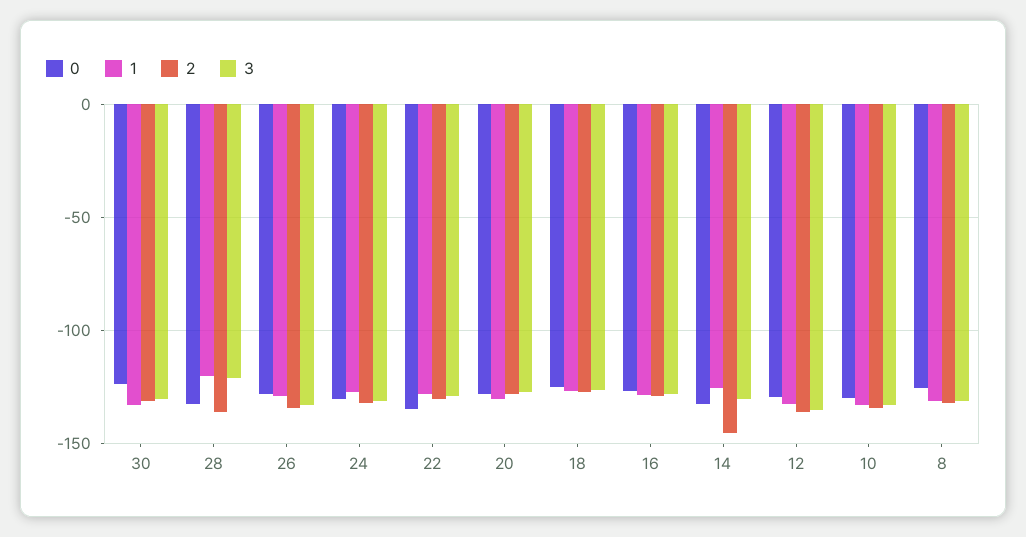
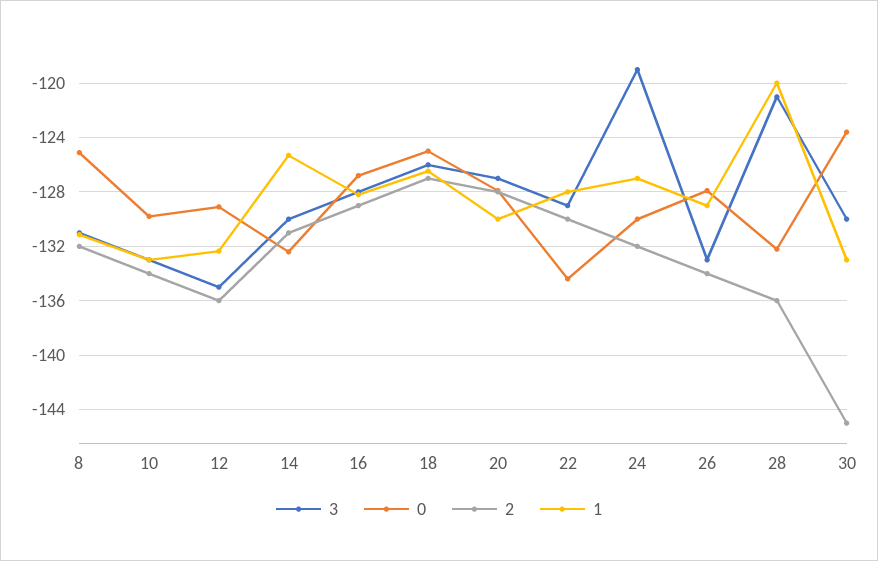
  {
    "0": {
      "30": -123.5,
      "28": -132,
      "26": -128,
      "24": -130,
      "22": -134.5,
      "20": -128,
      "18": -125,
      "16": -127,
      "14": -132.5,
      "12": -129,
      "10": -130,
      "8": -125
    },
    "1": {
      "30": -133,
      "28": -120,
      "26": -129,
      "24": -127,
      "22": -128,
      "20": -130,
      "18": -126.5,
      "16": -128,
      "14": -125.5,
      "12": -132.5,
      "10": -133,
      "8": -131
    },
    "2": {
-     "30": -130,
+     "30": -145,
      "28": -136,
      "26": -134,
      "24": -132,
      "22": -130,
      "20": -128,
      "18": -127,
      "16": -129,
-     "14": -145,
+     "14": -131,
      "12": -136,
      "10": -134,
      "8": -132
    },
    "3": {
      "30": -130,
      "28": -121,
      "26": -133,
-     "24": -130,
+     "24": -119,
      "22": -129,
      "20": -127,
      "18": -126,
      "16": -128,
      "14": -130,
      "12": -135,
      "10": -133,
      "8": -131
    }
  }

